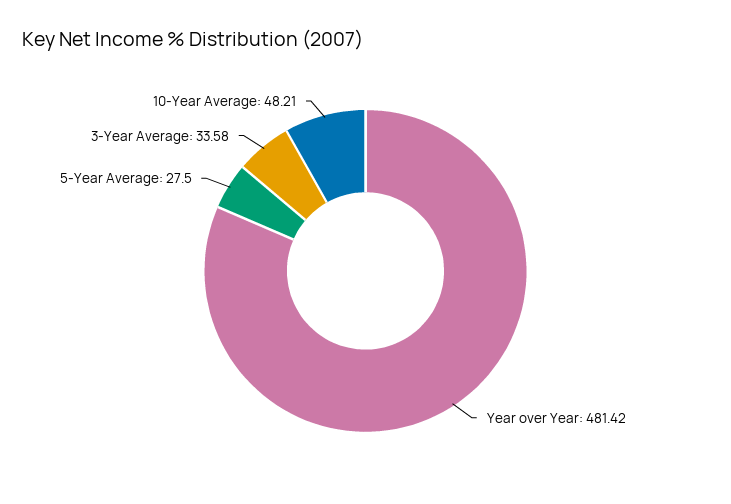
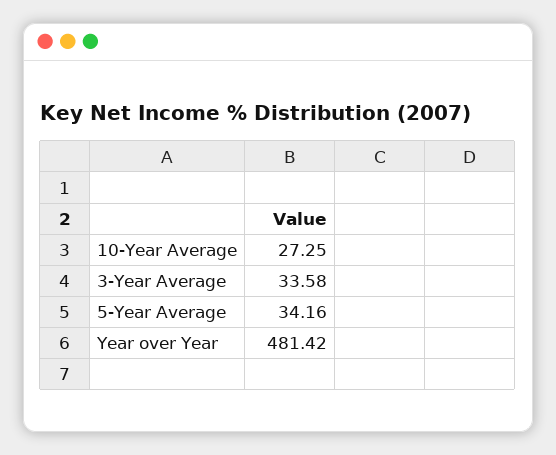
  {
    "Year over Year": 481.42,
-   "5-Year Average": 27.5,
+   "5-Year Average": 34.16,
    "3-Year Average": 33.58,
-   "10-Year Average": 48.21
+   "10-Year Average": 27.25
  }

